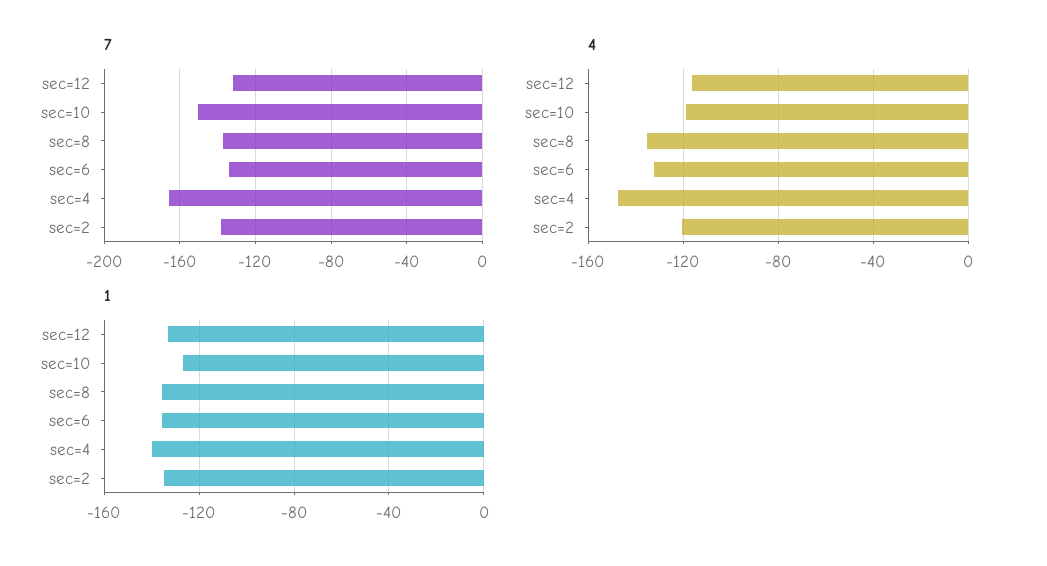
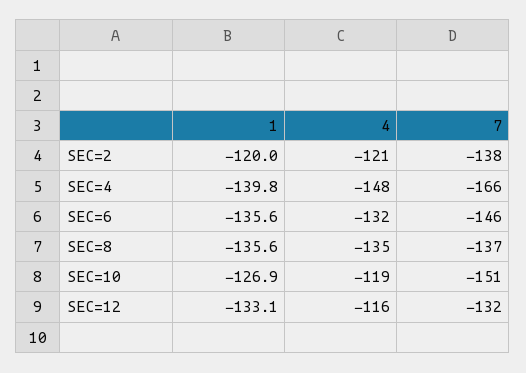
  {
    "7": {
      "sec=12": -132,
      "sec=10": -151,
      "sec=8": -137,
-     "sec=6": -135,
+     "sec=6": -146,
      "sec=4": -166,
      "sec=2": -138
    },
    "4": {
      "sec=12": -116,
      "sec=10": -119,
      "sec=8": -135,
      "sec=6": -132,
      "sec=4": -148,
      "sec=2": -121
    },
    "1": {
      "sec=12": -133.1,
      "sec=10": -126.9,
      "sec=8": -135.6,
      "sec=6": -135.6,
      "sec=4": -139.8,
-     "sec=2": -135
+     "sec=2": -120
    }
  }

